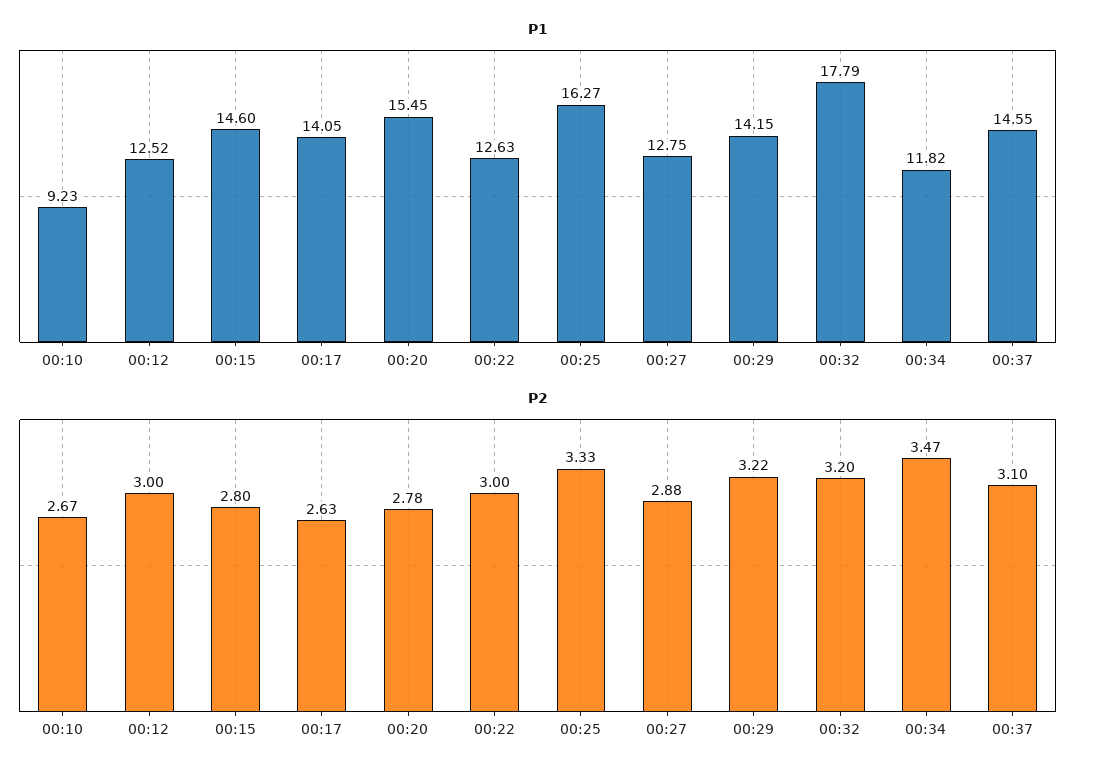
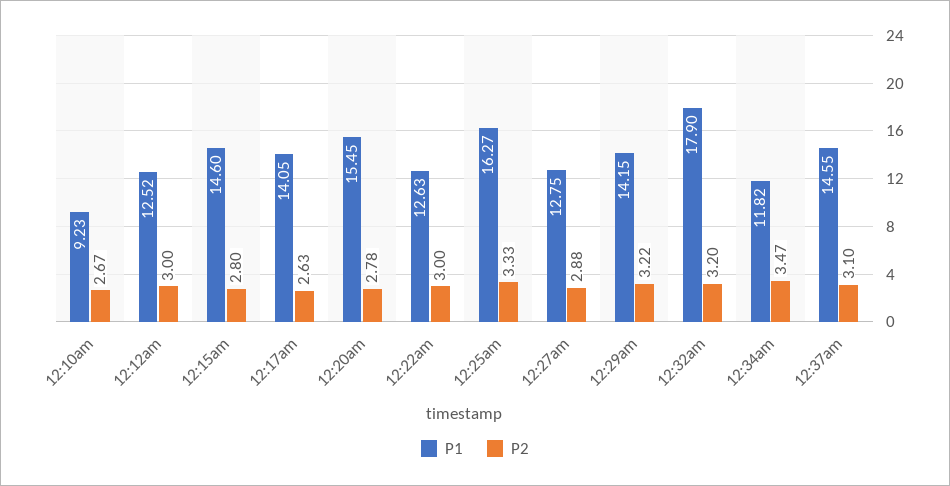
  {
    "P1": {
      "00:10": 9.23,
      "00:12": 12.52,
      "00:15": 14.6,
      "00:17": 14.05,
      "00:20": 15.45,
      "00:22": 12.63,
      "00:25": 16.27,
      "00:27": 12.75,
      "00:29": 14.15,
-     "00:32": 17.79,
+     "00:32": 17.9,
      "00:34": 11.82,
      "00:37": 14.55
    },
    "P2": {
      "00:10": 2.67,
      "00:12": 3,
      "00:15": 2.8,
      "00:17": 2.63,
      "00:20": 2.78,
      "00:22": 3,
      "00:25": 3.33,
      "00:27": 2.88,
      "00:29": 3.22,
      "00:32": 3.2,
      "00:34": 3.47,
      "00:37": 3.1
    }
  }

